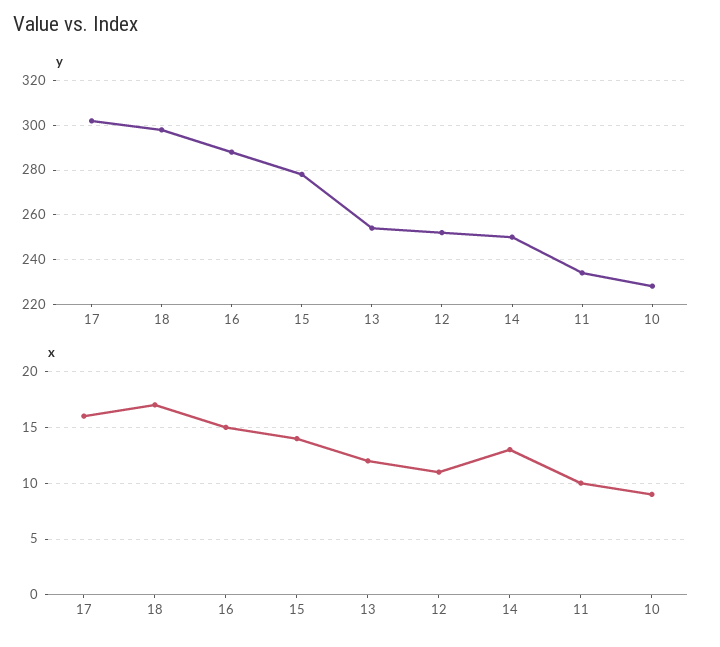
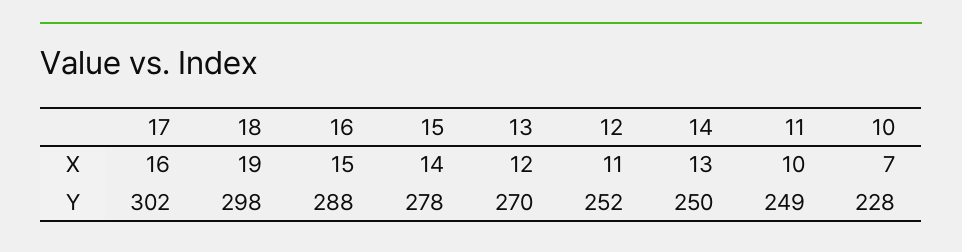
  {
    "y": {
      "17": 302,
      "18": 298,
      "16": 288,
      "15": 278,
-     "13": 255,
+     "13": 270,
      "12": 252,
      "14": 250,
-     "11": 235,
+     "11": 249,
      "10": 228
    },
    "x": {
      "17": 16,
-     "18": 17,
+     "18": 19,
      "16": 15,
      "15": 14,
      "13": 12,
      "12": 11,
      "14": 13,
      "11": 10,
-     "10": 9
+     "10": 7
    }
  }

